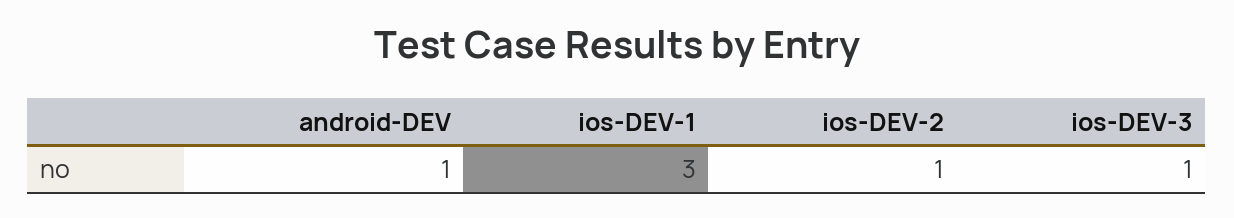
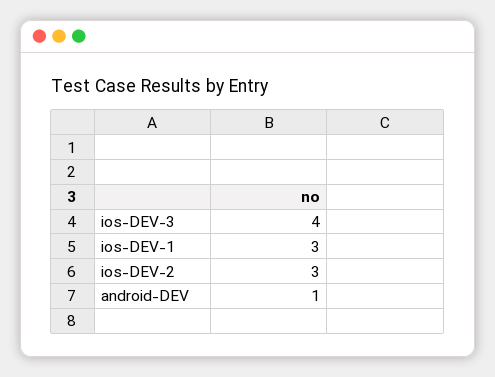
  {
    "android-DEV": 1,
    "ios-DEV-1": 3,
-   "ios-DEV-2": 1,
+   "ios-DEV-2": 3,
-   "ios-DEV-3": 1
+   "ios-DEV-3": 4
  }

